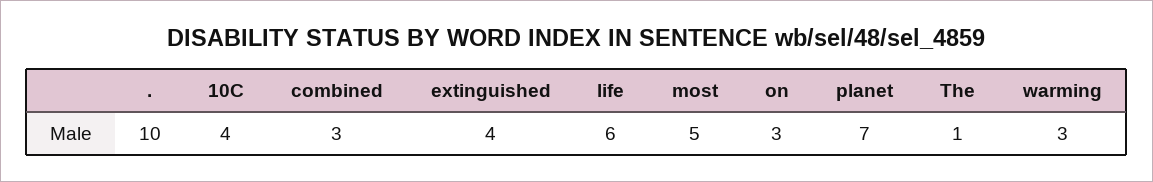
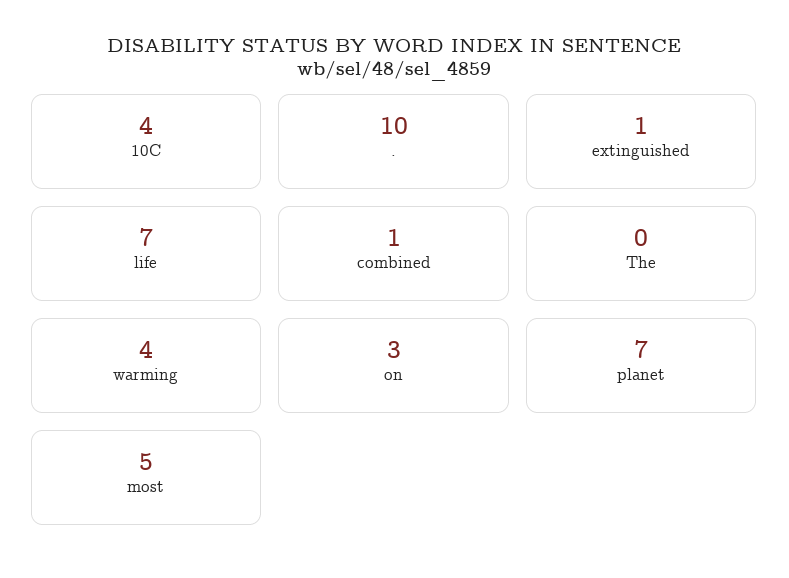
  {
    ".": 10,
    "10C": 4,
-   "combined": 3,
+   "combined": 1,
-   "extinguished": 4,
+   "extinguished": 1,
-   "life": 6,
+   "life": 7,
    "most": 5,
    "on": 3,
    "planet": 7,
-   "The": 1,
+   "The": 0,
-   "warming": 3
+   "warming": 4
  }

